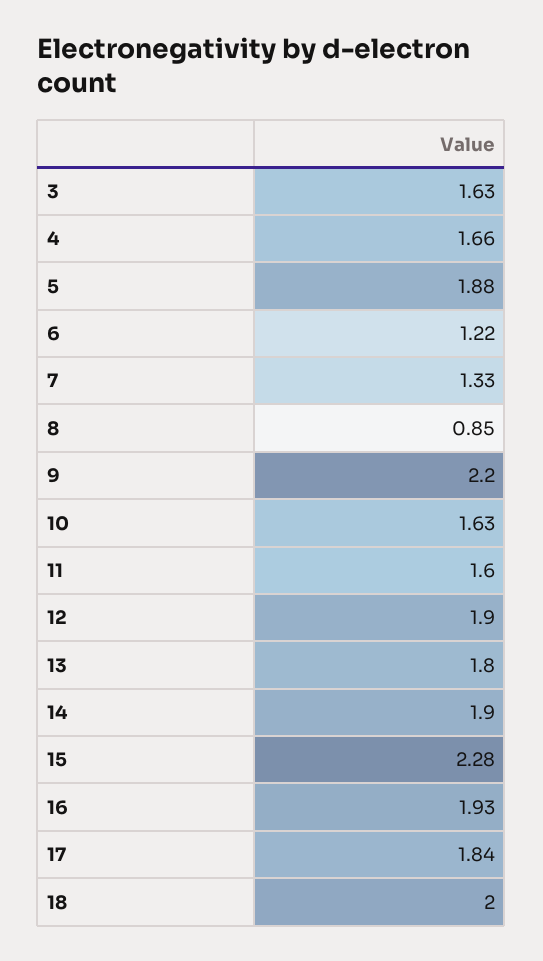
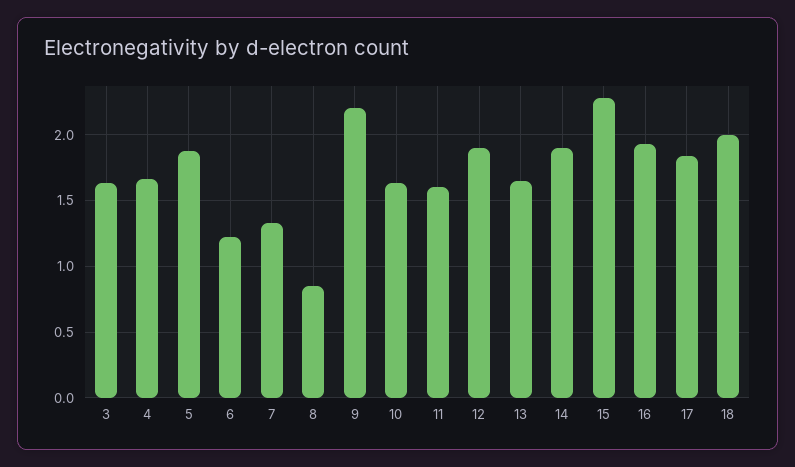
  {
    "3": 1.63,
    "4": 1.66,
    "5": 1.88,
    "6": 1.22,
    "7": 1.33,
    "8": 0.85,
    "9": 2.2,
    "10": 1.63,
    "11": 1.6,
    "12": 1.9,
-   "13": 1.8,
+   "13": 1.65,
    "14": 1.9,
    "15": 2.28,
    "16": 1.93,
    "17": 1.84,
    "18": 2
  }

